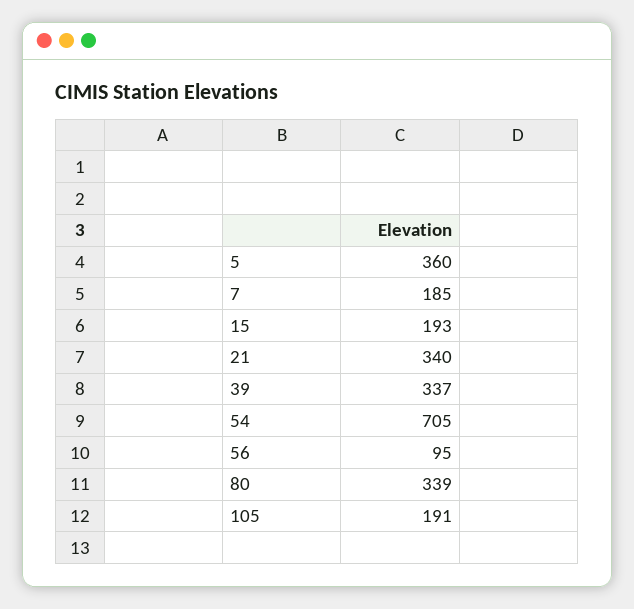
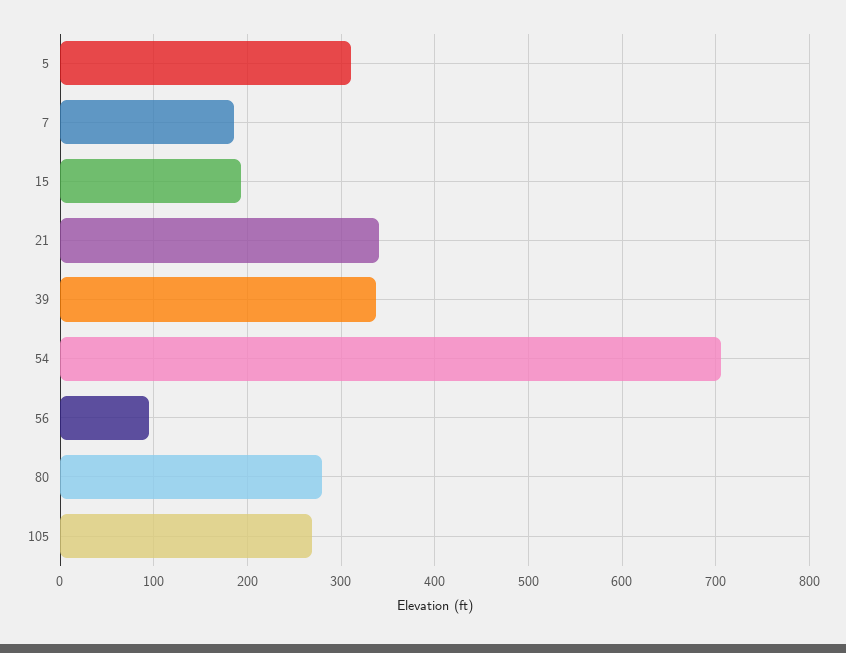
  {
-   "5": 360,
+   "5": 310,
    "7": 185,
    "15": 193,
    "21": 340,
    "39": 337,
    "54": 705,
    "56": 95,
-   "80": 339,
+   "80": 280,
-   "105": 191
+   "105": 270
  }

